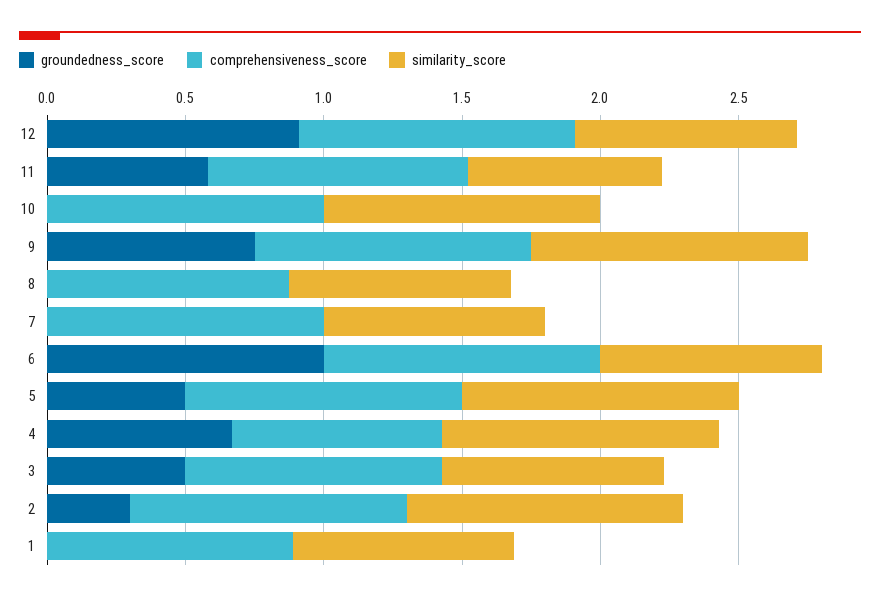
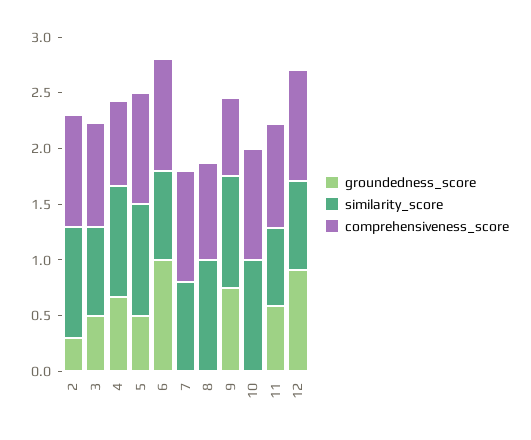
  {
    "groundedness_score": {
      "12": 0.9,
      "11": 0.6,
      "10": 0,
      "9": 0.8,
      "8": 0,
      "7": 0,
      "6": 1,
      "5": 0.5,
      "4": 0.7,
      "3": 0.5,
-     "2": 0.3,
+     "2": 0.3
-     "1": 0
    },
    "comprehensiveness_score": {
      "12": 1,
      "11": 0.9,
      "10": 1,
-     "9": 1,
+     "9": 0.7,
      "8": 0.9,
      "7": 1,
      "6": 1,
      "5": 1,
      "4": 0.8,
      "3": 0.9,
-     "2": 1,
+     "2": 1
-     "1": 0.9
    },
    "similarity_score": {
      "12": 0.8,
      "11": 0.7,
      "10": 1,
      "9": 1,
-     "8": 0.8,
+     "8": 1,
      "7": 0.8,
      "6": 0.8,
      "5": 1,
      "4": 1,
      "3": 0.8,
-     "2": 1,
+     "2": 1
-     "1": 0.8
    }
  }

